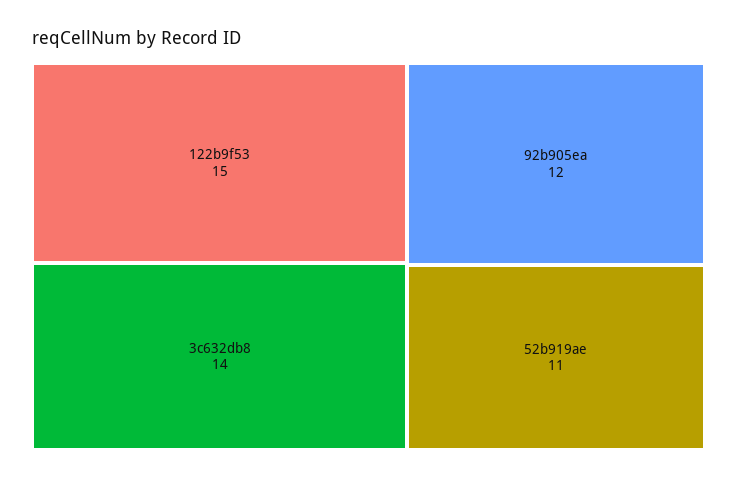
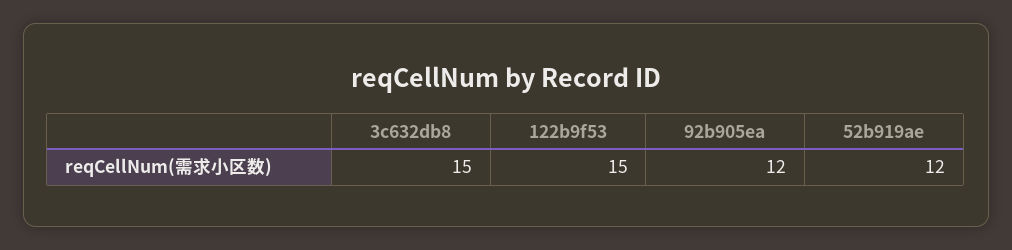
  {
    "122b9f53": 15,
-   "3c632db8": 14,
+   "3c632db8": 15,
    "92b905ea": 12,
-   "52b919ae": 11
+   "52b919ae": 12
  }

